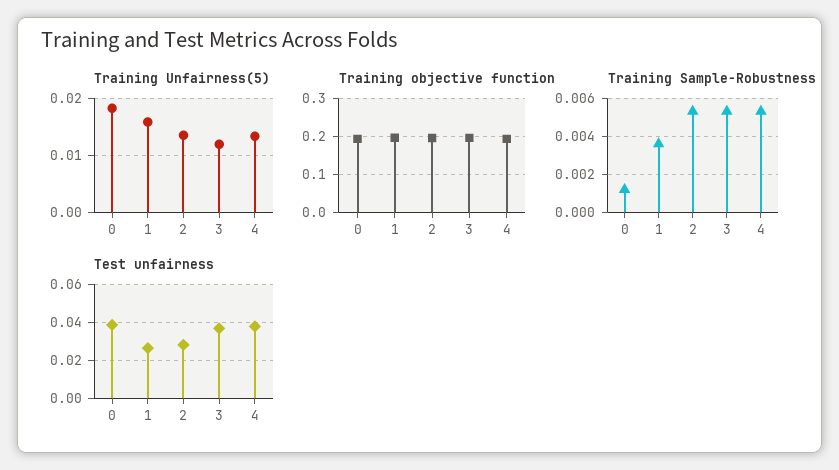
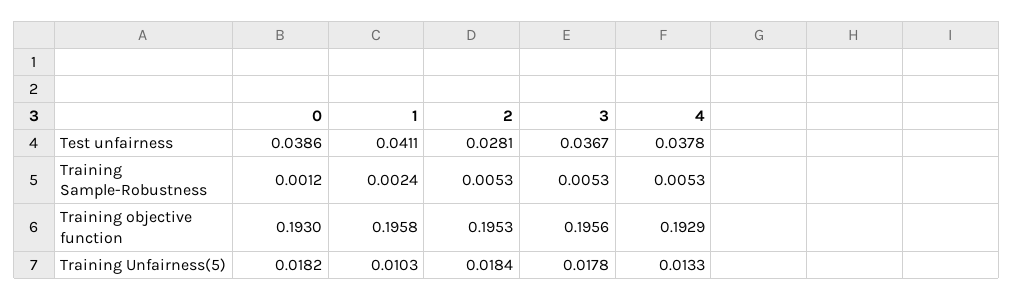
  {
    "Training Unfairness(5)": {
      "0": 0.0182,
-     "1": 0.016,
+     "1": 0.0103,
-     "2": 0.014,
+     "2": 0.0184,
-     "3": 0.012,
+     "3": 0.0178,
      "4": 0.0133
    },
    "Training objective function": {
      "0": 0.193,
      "1": 0.1958,
      "2": 0.1953,
      "3": 0.1956,
      "4": 0.1929
    },
    "Training Sample-Robustness": {
      "0": 0.0012,
-     "1": 0.0035,
+     "1": 0.0024,
      "2": 0.0053,
      "3": 0.0053,
      "4": 0.0053
    },
    "Test unfairness": {
      "0": 0.0386,
-     "1": 0.025,
+     "1": 0.0411,
      "2": 0.0281,
      "3": 0.0367,
      "4": 0.0378
    }
  }

